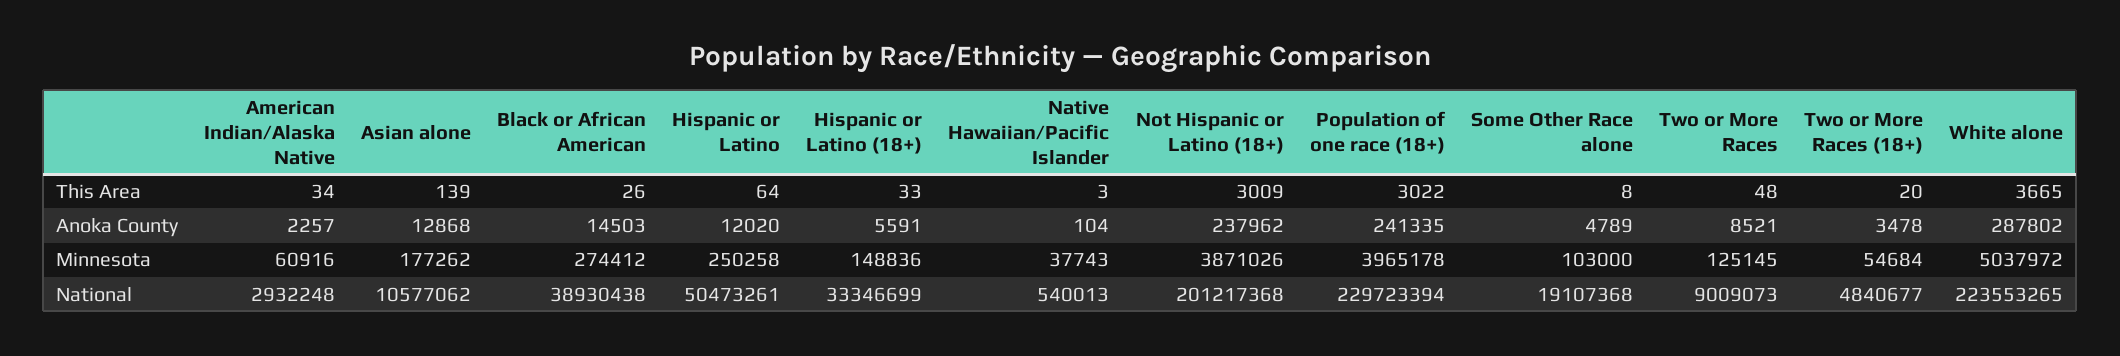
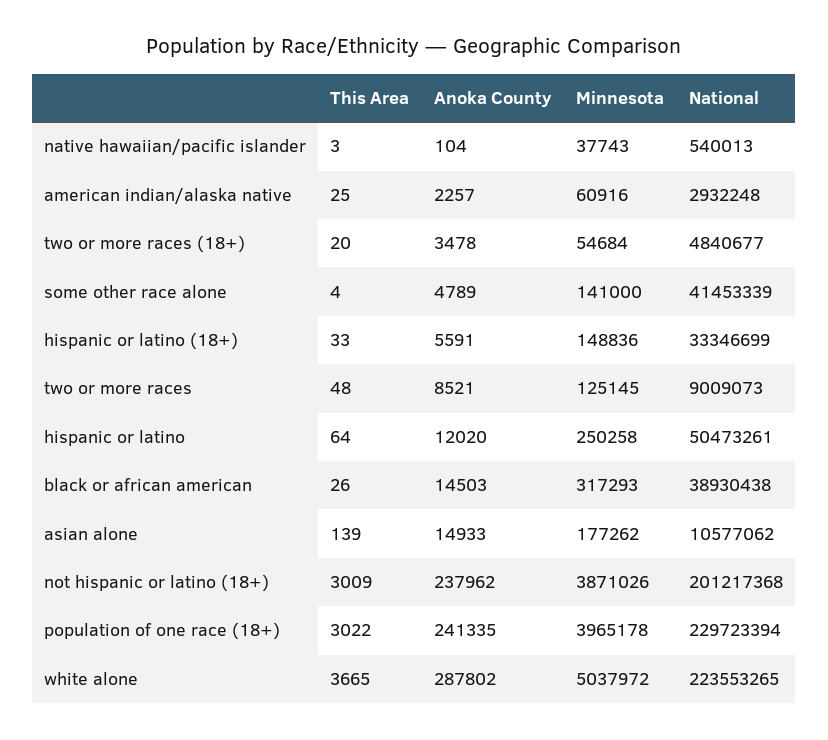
  {
    "American Indian/Alaska Native": {
-     "This Area": 34,
+     "This Area": 25,
      "Anoka County": 2257,
      "Minnesota": 60916,
      "National": 2932248
    },
    "Asian alone": {
      "This Area": 139,
-     "Anoka County": 12868,
+     "Anoka County": 14933,
      "Minnesota": 177262,
      "National": 10577062
    },
    "Black or African American": {
      "This Area": 26,
      "Anoka County": 14503,
-     "Minnesota": 274412,
+     "Minnesota": 317293,
      "National": 38930438
    },
    "Hispanic or Latino": {
      "This Area": 64,
      "Anoka County": 12020,
      "Minnesota": 250258,
      "National": 50473261
    },
    "Hispanic or Latino (18+)": {
      "This Area": 33,
      "Anoka County": 5591,
      "Minnesota": 148836,
      "National": 33346699
    },
    "Native Hawaiian/Pacific Islander": {
      "This Area": 3,
      "Anoka County": 104,
      "Minnesota": 37743,
      "National": 540013
    },
    "Not Hispanic or Latino (18+)": {
      "This Area": 3009,
      "Anoka County": 237962,
      "Minnesota": 3871026,
      "National": 201217368
    },
    "Population of one race (18+)": {
      "This Area": 3022,
      "Anoka County": 241335,
      "Minnesota": 3965178,
      "National": 229723394
    },
    "Some Other Race alone": {
-     "This Area": 8,
+     "This Area": 4,
      "Anoka County": 4789,
-     "Minnesota": 103000,
+     "Minnesota": 141000,
-     "National": 19107368
+     "National": 41453339
    },
    "Two or More Races": {
      "This Area": 48,
      "Anoka County": 8521,
      "Minnesota": 125145,
      "National": 9009073
    },
    "Two or More Races (18+)": {
      "This Area": 20,
      "Anoka County": 3478,
      "Minnesota": 54684,
      "National": 4840677
    },
    "White alone": {
      "This Area": 3665,
      "Anoka County": 287802,
      "Minnesota": 5037972,
      "National": 223553265
    }
  }

